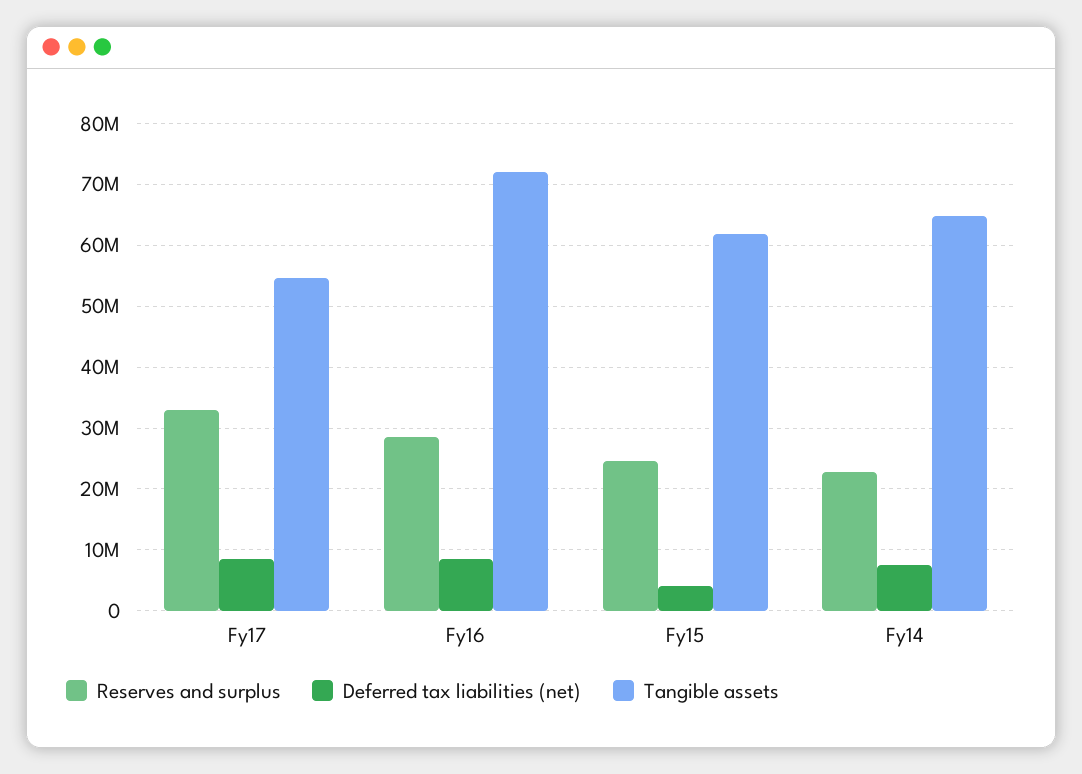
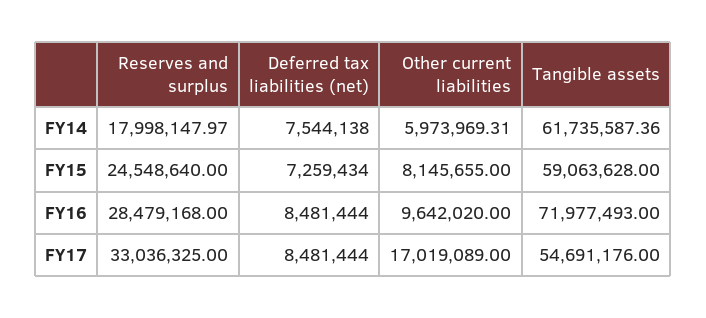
  {
    "Reserves and surplus": {
      "Fy17": 33036325,
      "Fy16": 28479168,
      "Fy15": 24548640,
-     "Fy14": 23000000
+     "Fy14": 17998147.97
    },
    "Deferred tax liabilities (net)": {
      "Fy17": 8481444,
      "Fy16": 8481444,
-     "Fy15": 4000000,
+     "Fy15": 7259434,
      "Fy14": 7544138
    },
    "Tangible assets": {
      "Fy17": 54691176,
      "Fy16": 71977493,
-     "Fy15": 62000000,
+     "Fy15": 59063628,
-     "Fy14": 65000000
+     "Fy14": 61735587.36
-   }
+   },
+   "Other current liabilities": {
+     "Fy14": 5973969.31,
+     "Fy15": 8145655,
+     "Fy16": 9642020,
+     "Fy17": 17019089
+   }
  }

